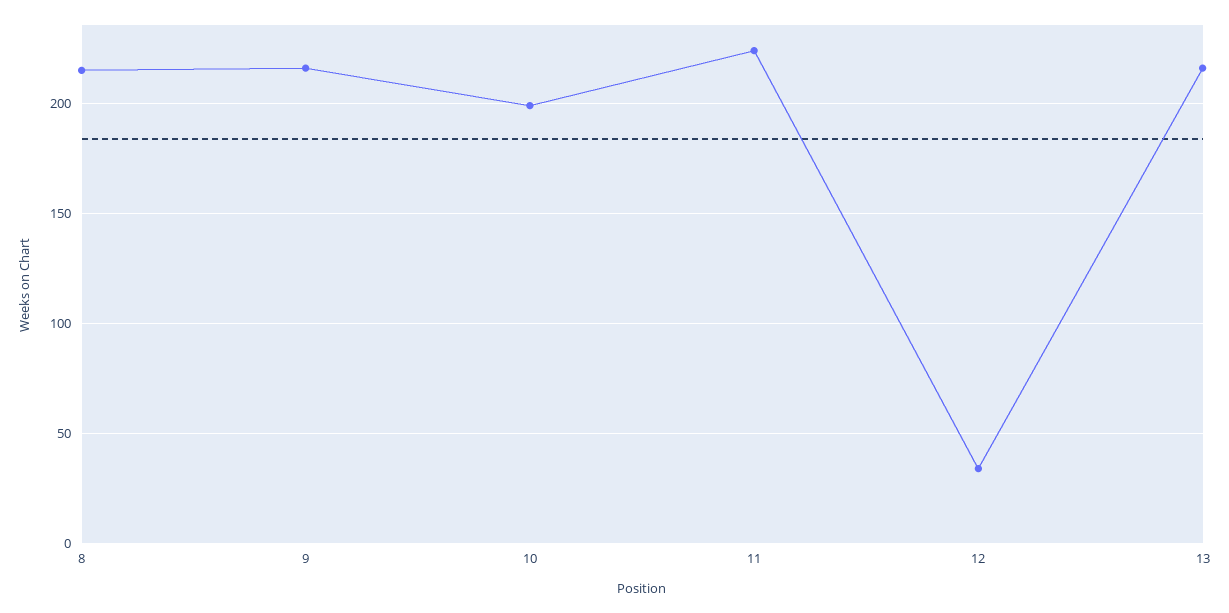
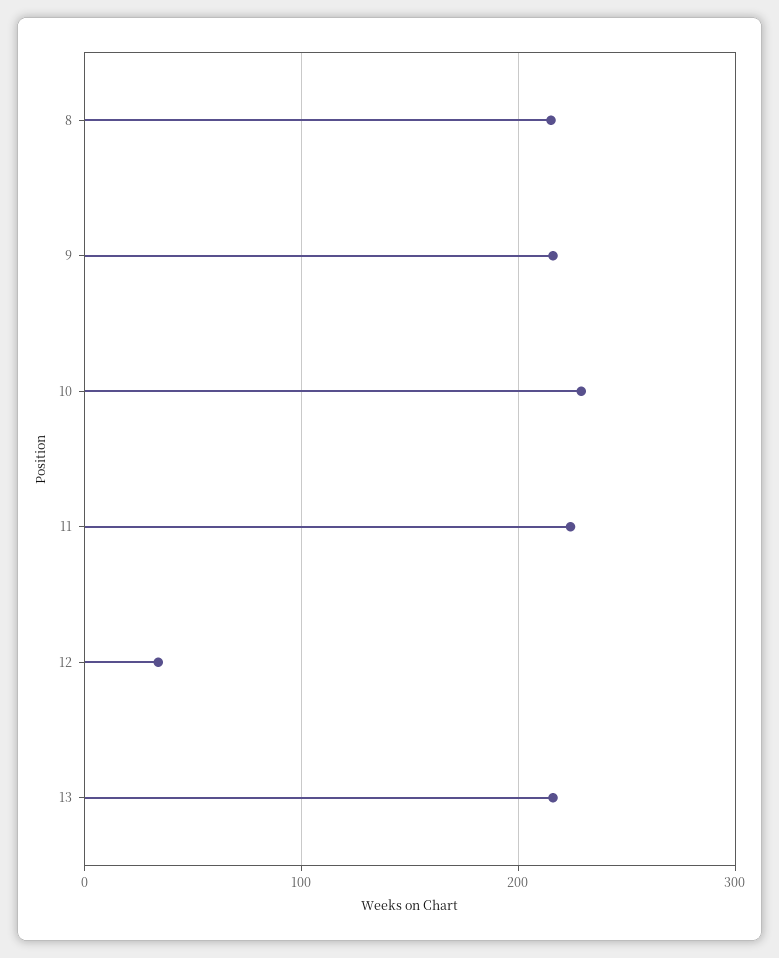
  {
    "8": 215,
    "9": 215,
-   "10": 200,
+   "10": 230,
    "11": 225,
    "12": 35,
    "13": 215
  }

